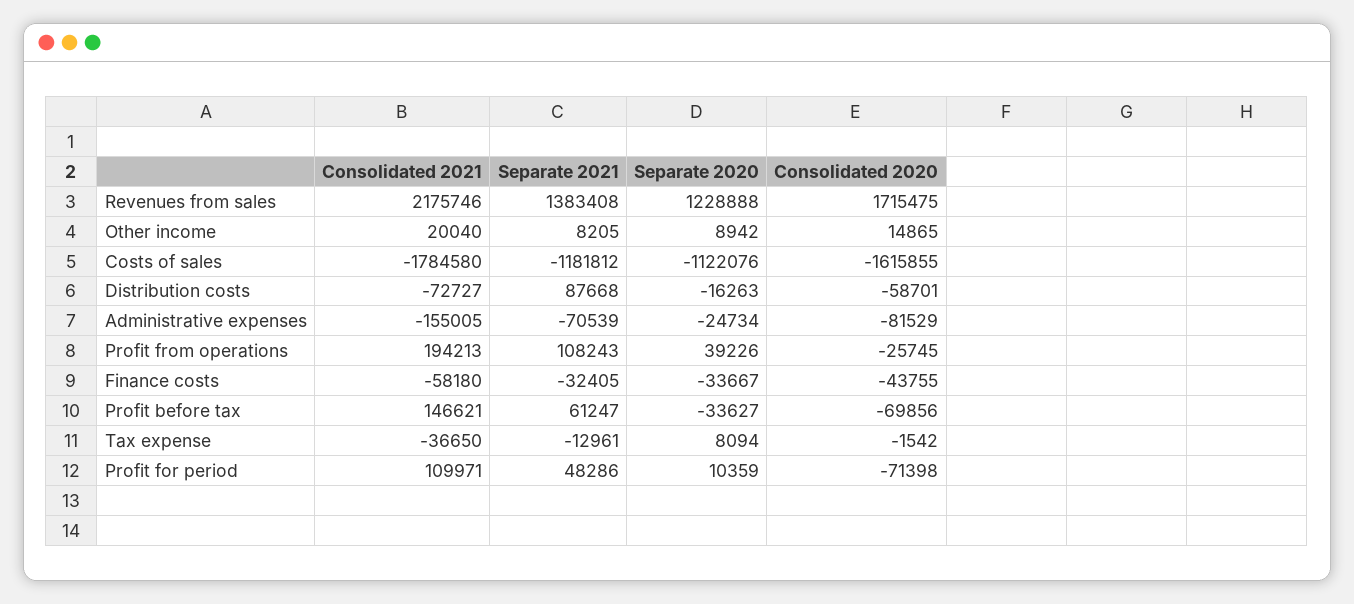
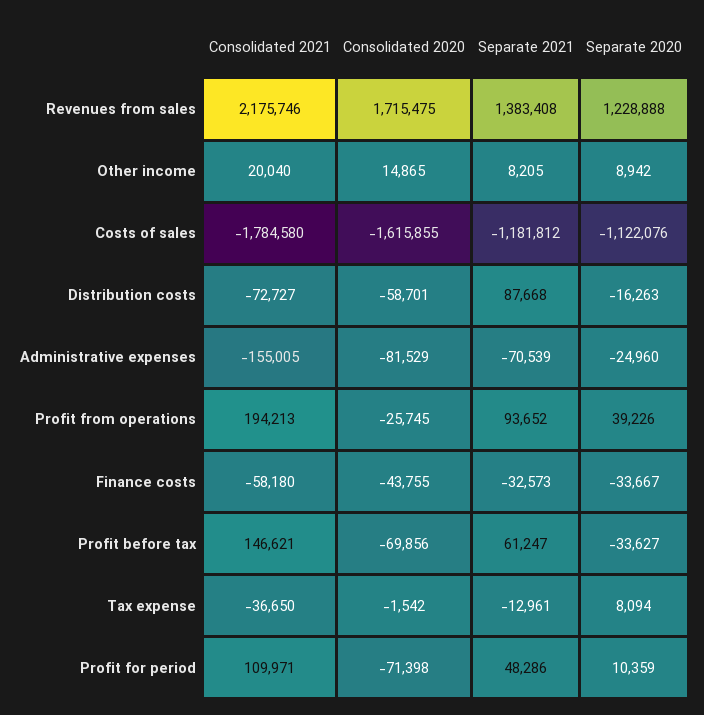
  {
    "Consolidated 2021": {
      "Revenues from sales": 2175746,
      "Other income": 20040,
      "Costs of sales": -1784580,
      "Distribution costs": -72727,
      "Administrative expenses": -155005,
      "Profit from operations": 194213,
      "Finance costs": -58180,
      "Profit before tax": 146621,
      "Tax expense": -36650,
      "Profit for period": 109971
    },
    "Separate 2021": {
      "Revenues from sales": 1383408,
      "Other income": 8205,
      "Costs of sales": -1181812,
      "Distribution costs": 87668,
      "Administrative expenses": -70539,
-     "Profit from operations": 108243,
+     "Profit from operations": 93652,
-     "Finance costs": -32405,
+     "Finance costs": -32573,
      "Profit before tax": 61247,
      "Tax expense": -12961,
      "Profit for period": 48286
    },
    "Separate 2020": {
      "Revenues from sales": 1228888,
      "Other income": 8942,
      "Costs of sales": -1122076,
      "Distribution costs": -16263,
-     "Administrative expenses": -24734,
+     "Administrative expenses": -24960,
      "Profit from operations": 39226,
      "Finance costs": -33667,
      "Profit before tax": -33627,
      "Tax expense": 8094,
      "Profit for period": 10359
    },
    "Consolidated 2020": {
      "Revenues from sales": 1715475,
      "Other income": 14865,
      "Costs of sales": -1615855,
      "Distribution costs": -58701,
      "Administrative expenses": -81529,
      "Profit from operations": -25745,
      "Finance costs": -43755,
      "Profit before tax": -69856,
      "Tax expense": -1542,
      "Profit for period": -71398
    }
  }

